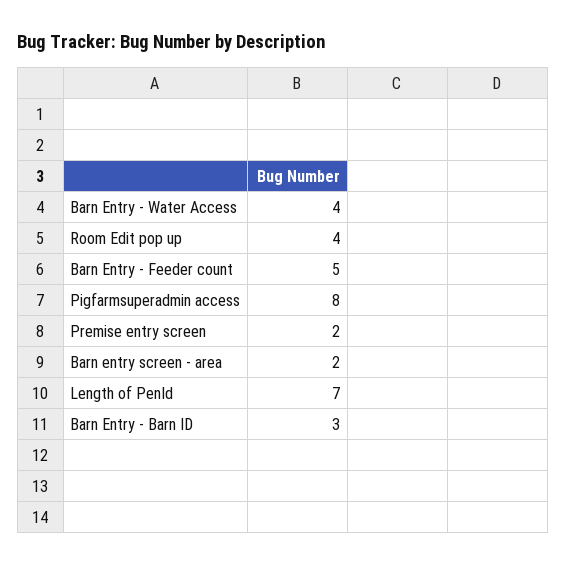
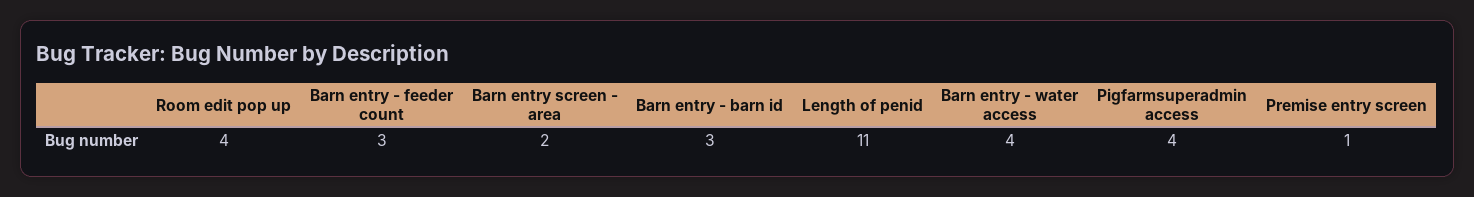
  {
    "Barn Entry - Water Access": 4,
    "Room Edit pop up": 4,
-   "Barn Entry - Feeder count": 5,
+   "Barn Entry - Feeder count": 3,
-   "Pigfarmsuperadmin access": 8,
+   "Pigfarmsuperadmin access": 4,
-   "Premise entry screen": 2,
+   "Premise entry screen": 1,
    "Barn entry screen - area": 2,
-   "Length of PenId": 7,
+   "Length of PenId": 11,
    "Barn Entry - Barn ID": 3
  }

